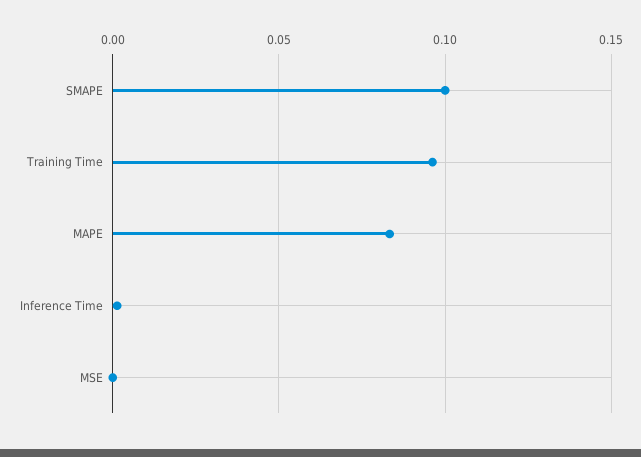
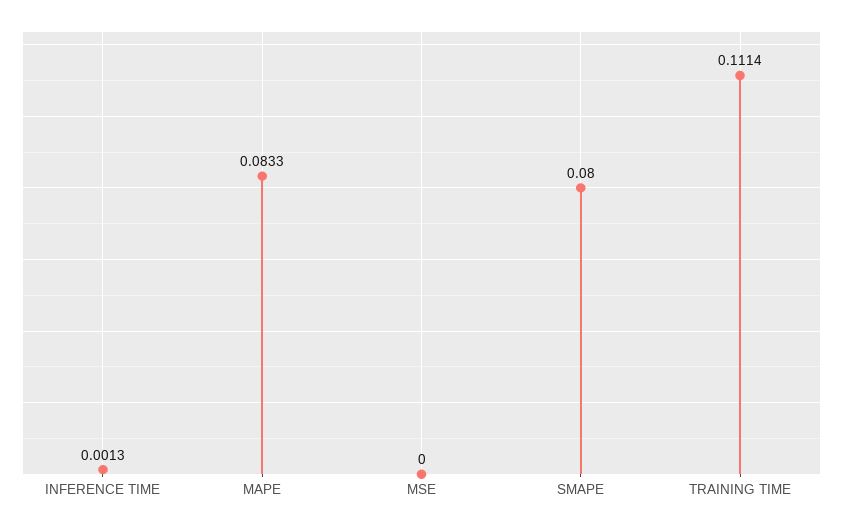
  {
-   "SMAPE": 0.1,
+   "SMAPE": 0.08,
-   "Training Time": 0.095,
+   "Training Time": 0.1114,
    "MAPE": 0.0833,
    "Inference Time": 0.0013,
    "MSE": 0
  }

